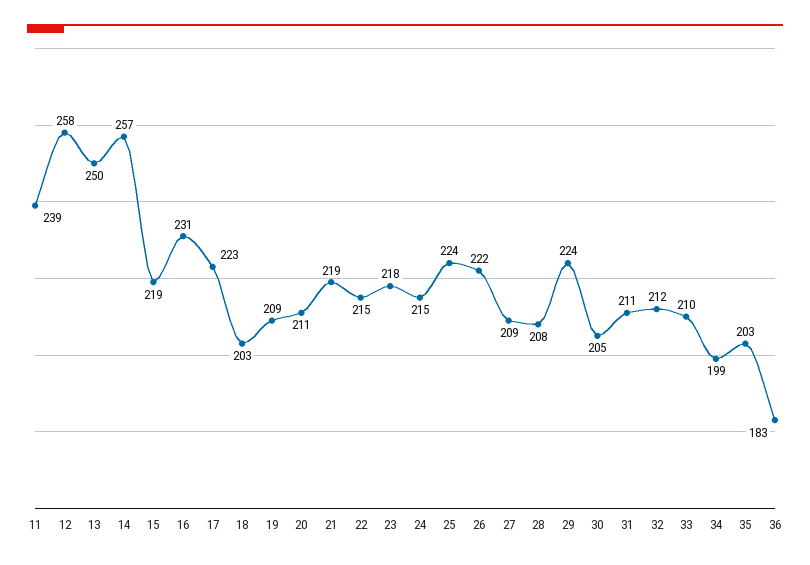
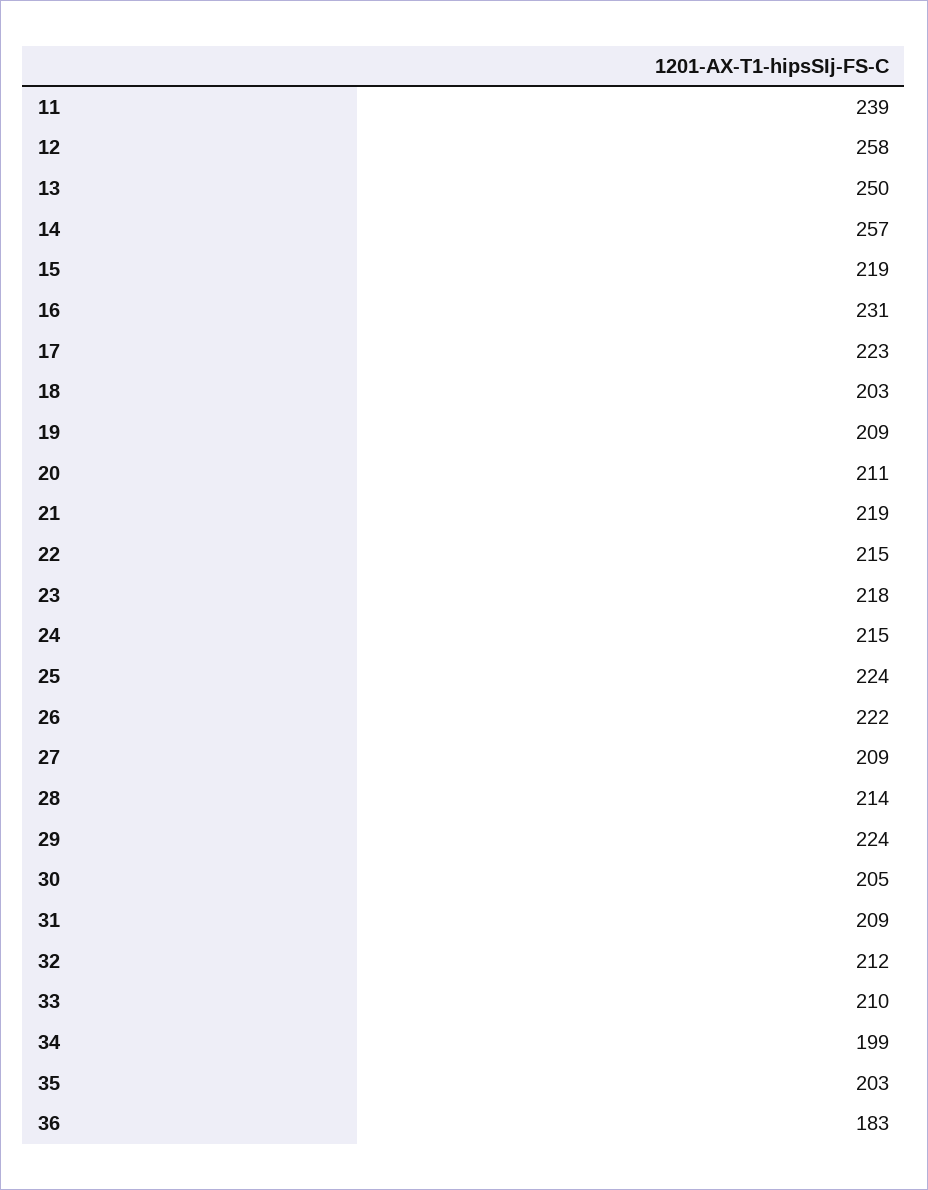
  {
    "11": 239,
    "12": 258,
    "13": 250,
    "14": 257,
    "15": 219,
    "16": 231,
    "17": 223,
    "18": 203,
    "19": 209,
    "20": 211,
    "21": 219,
    "22": 215,
    "23": 218,
    "24": 215,
    "25": 224,
    "26": 222,
    "27": 209,
-   "28": 208,
+   "28": 214,
    "29": 224,
    "30": 205,
-   "31": 211,
+   "31": 209,
    "32": 212,
    "33": 210,
    "34": 199,
    "35": 203,
    "36": 183
  }

